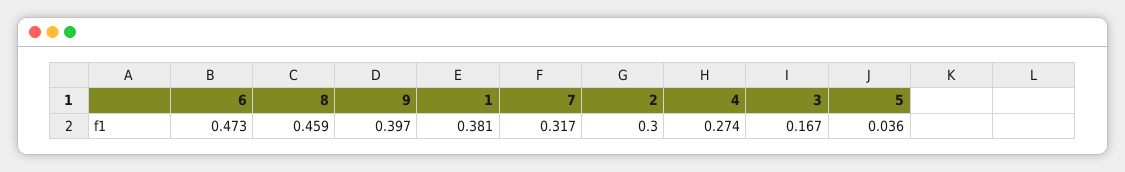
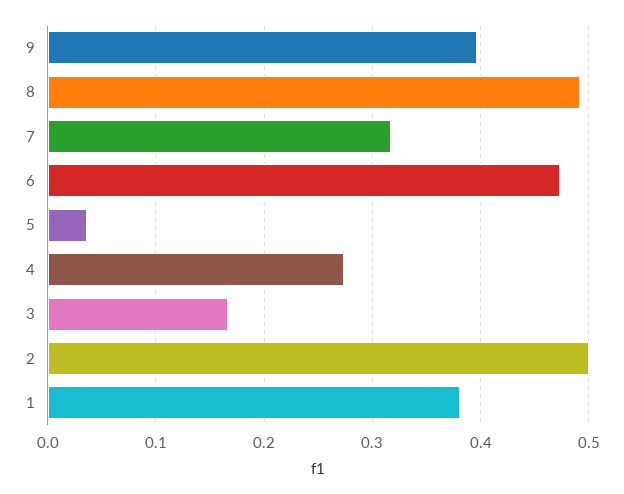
  {
    "6": 0.473,
-   "8": 0.459,
+   "8": 0.49,
    "9": 0.397,
    "1": 0.381,
    "7": 0.317,
-   "2": 0.3,
+   "2": 0.5,
    "4": 0.274,
    "3": 0.167,
    "5": 0.036
  }

